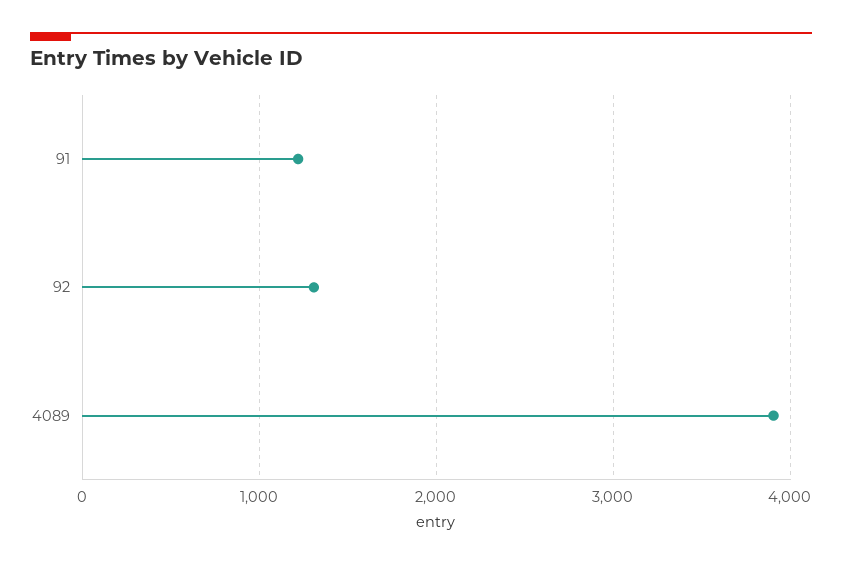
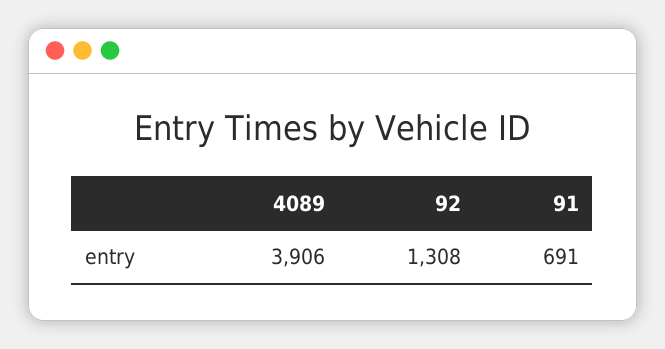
  {
-   "91": 1200,
+   "91": 691,
    "92": 1308,
    "4089": 3906
  }

